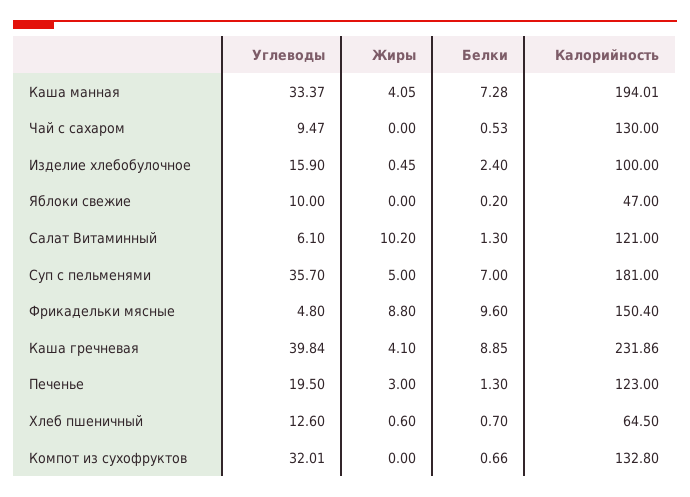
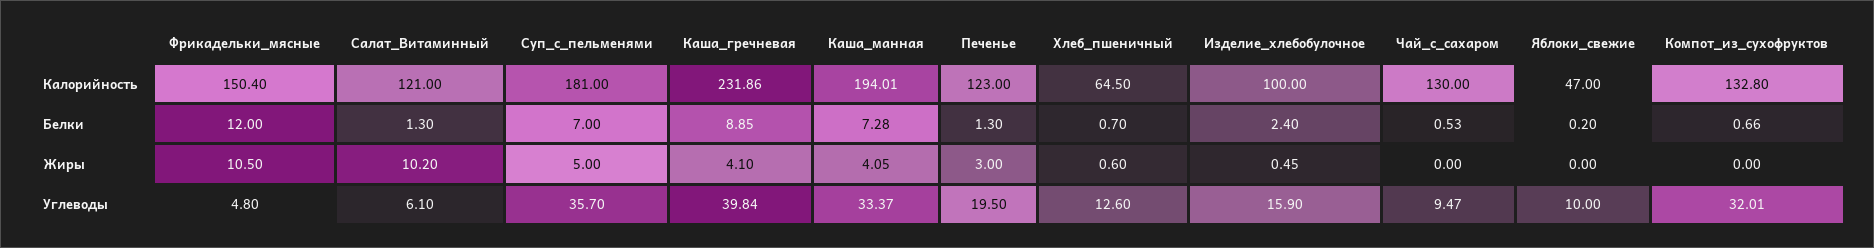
  {
    "Углеводы": {
      "Каша манная": 33.37,
      "Чай с сахаром": 9.47,
      "Изделие хлебобулочное": 15.9,
      "Яблоки свежие": 10,
      "Салат Витаминный": 6.1,
      "Суп с пельменями": 35.7,
      "Фрикадельки мясные": 4.8,
      "Каша гречневая": 39.84,
      "Печенье": 19.5,
      "Хлеб пшеничный": 12.6,
      "Компот из сухофруктов": 32.01
    },
    "Жиры": {
      "Каша манная": 4.05,
      "Чай с сахаром": 0,
      "Изделие хлебобулочное": 0.45,
      "Яблоки свежие": 0,
      "Салат Витаминный": 10.2,
      "Суп с пельменями": 5,
-     "Фрикадельки мясные": 8.8,
+     "Фрикадельки мясные": 10.5,
      "Каша гречневая": 4.1,
      "Печенье": 3,
      "Хлеб пшеничный": 0.6,
      "Компот из сухофруктов": 0
    },
    "Белки": {
      "Каша манная": 7.28,
      "Чай с сахаром": 0.53,
      "Изделие хлебобулочное": 2.4,
      "Яблоки свежие": 0.2,
      "Салат Витаминный": 1.3,
      "Суп с пельменями": 7,
-     "Фрикадельки мясные": 9.6,
+     "Фрикадельки мясные": 12,
      "Каша гречневая": 8.85,
      "Печенье": 1.3,
      "Хлеб пшеничный": 0.7,
      "Компот из сухофруктов": 0.66
    },
    "Калорийность": {
      "Каша манная": 194.01,
      "Чай с сахаром": 130,
      "Изделие хлебобулочное": 100,
      "Яблоки свежие": 47,
      "Салат Витаминный": 121,
      "Суп с пельменями": 181,
      "Фрикадельки мясные": 150.4,
      "Каша гречневая": 231.86,
      "Печенье": 123,
      "Хлеб пшеничный": 64.5,
      "Компот из сухофруктов": 132.8
    }
  }

